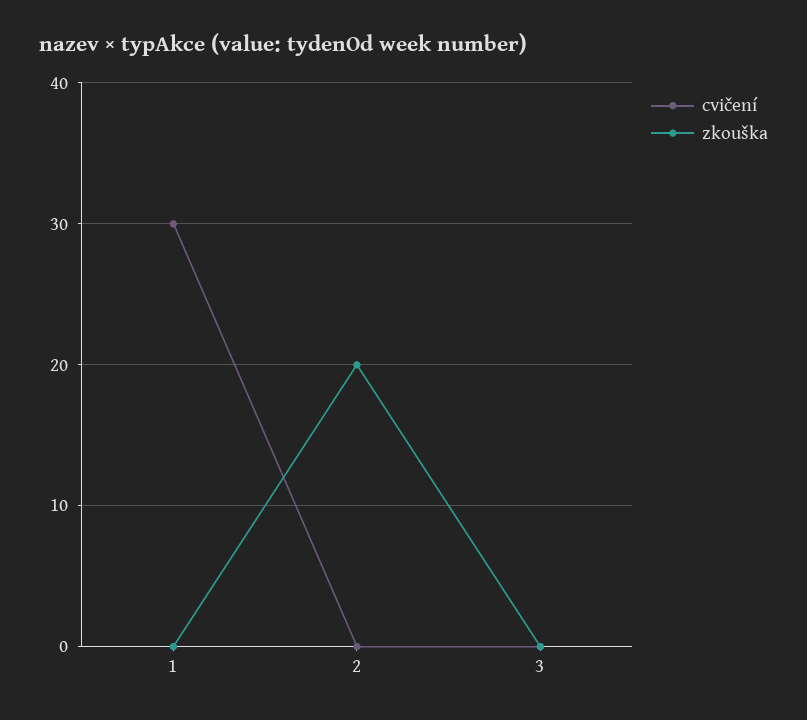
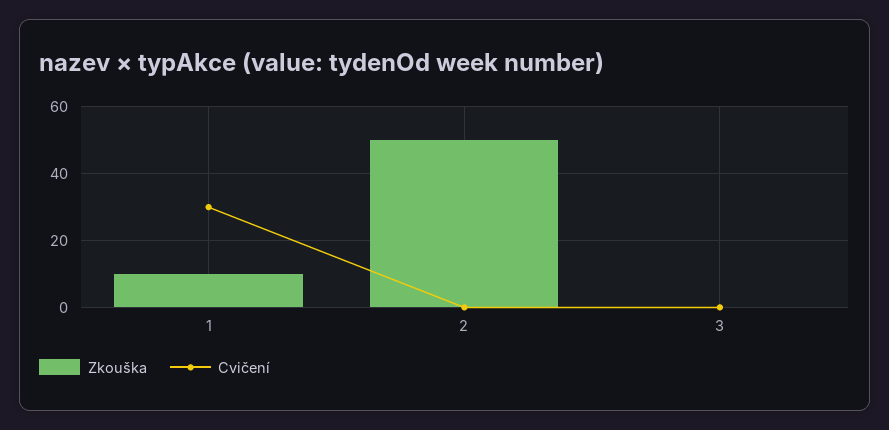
  {
    "cvičení": {
      "1": 30,
      "2": 0,
      "3": 0
    },
    "zkouška": {
-     "1": 0,
+     "1": 10,
-     "2": 20,
+     "2": 50,
      "3": 0
    }
  }

